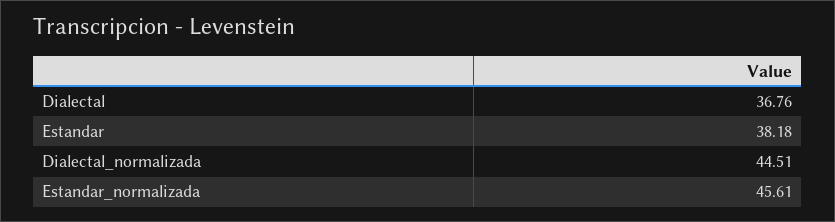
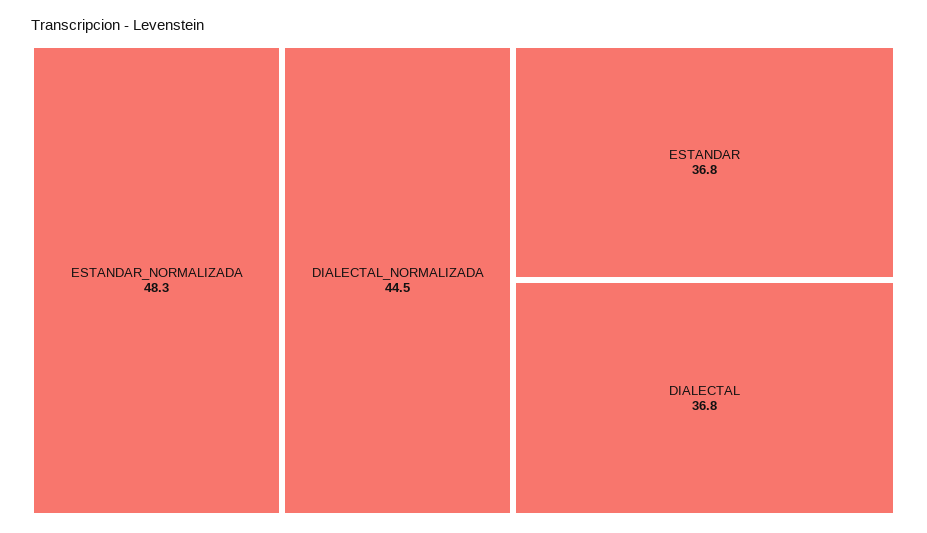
  {
    "Dialectal": 36.76,
-   "Estandar": 38.18,
+   "Estandar": 36.8,
    "Dialectal_normalizada": 44.51,
-   "Estandar_normalizada": 45.61
+   "Estandar_normalizada": 48.3
  }

